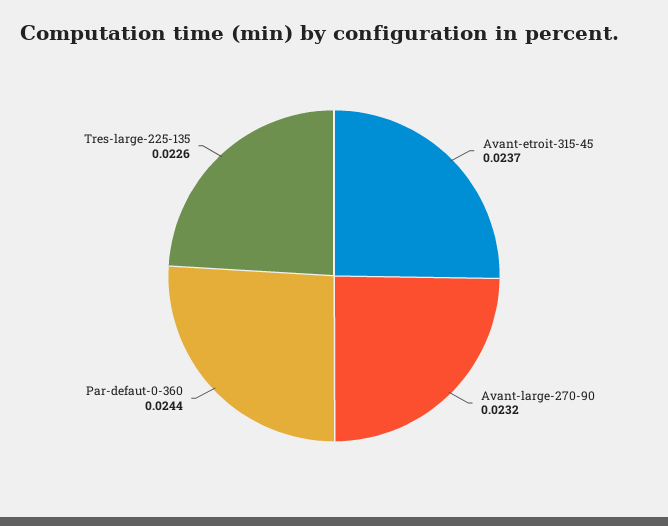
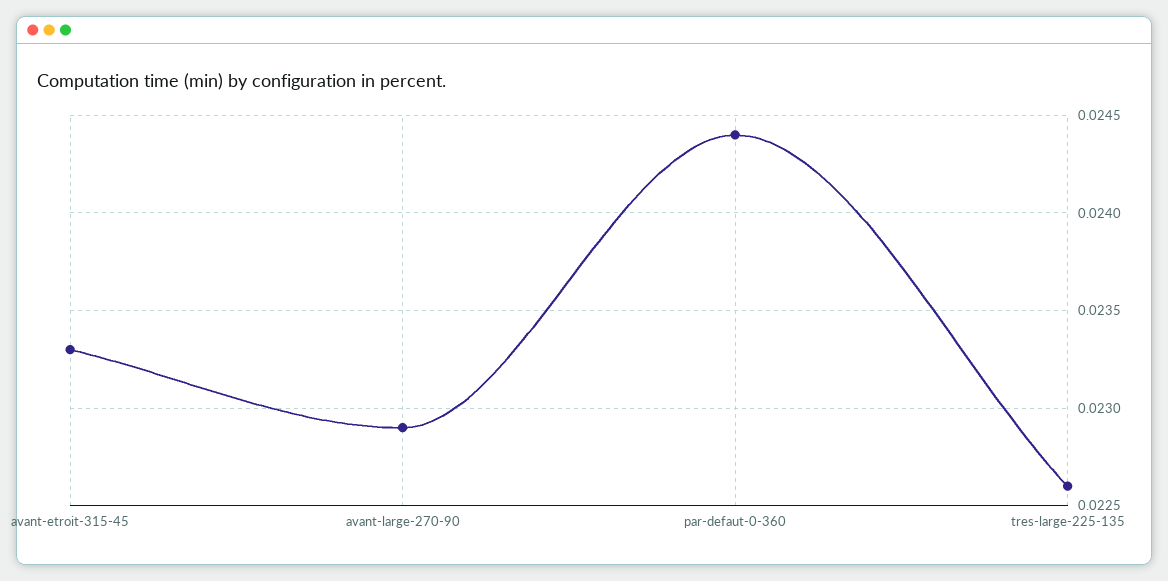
  {
-   "Avant-etroit-315-45": 0.0237,
+   "Avant-etroit-315-45": 0.0233,
-   "Avant-large-270-90": 0.0232,
+   "Avant-large-270-90": 0.0229,
    "Par-defaut-0-360": 0.0244,
    "Tres-large-225-135": 0.0226
  }

